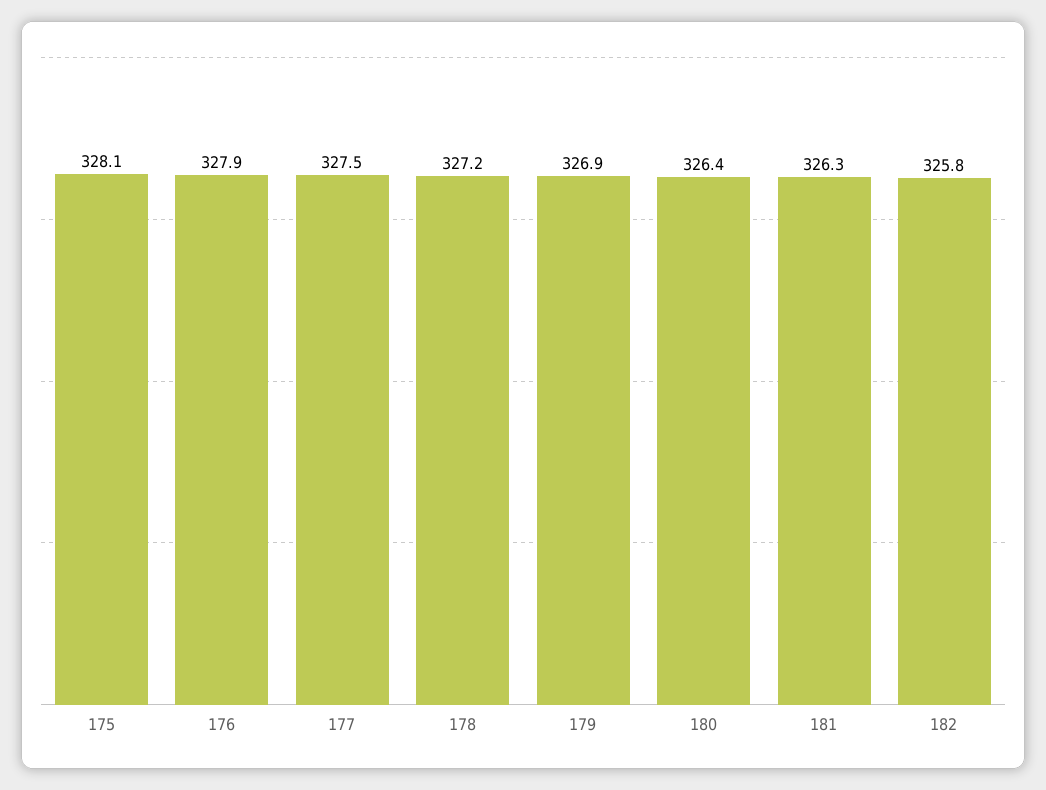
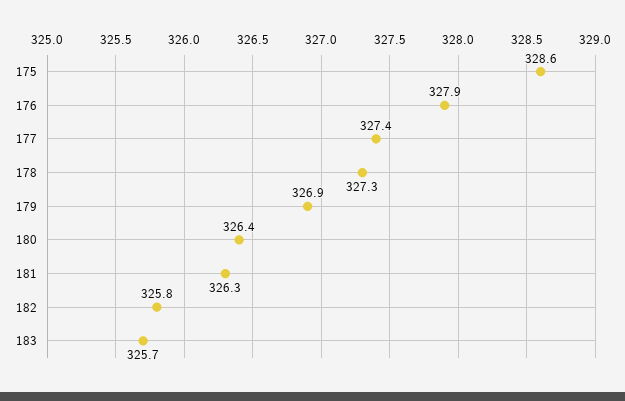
  {
-   "175": 328.1,
+   "175": 328.6,
    "176": 327.9,
-   "177": 327.5,
+   "177": 327.4,
-   "178": 327.2,
+   "178": 327.3,
    "179": 326.9,
    "180": 326.4,
    "181": 326.3,
-   "182": 325.8
+   "182": 325.8,
+   "183": 325.7
  }

